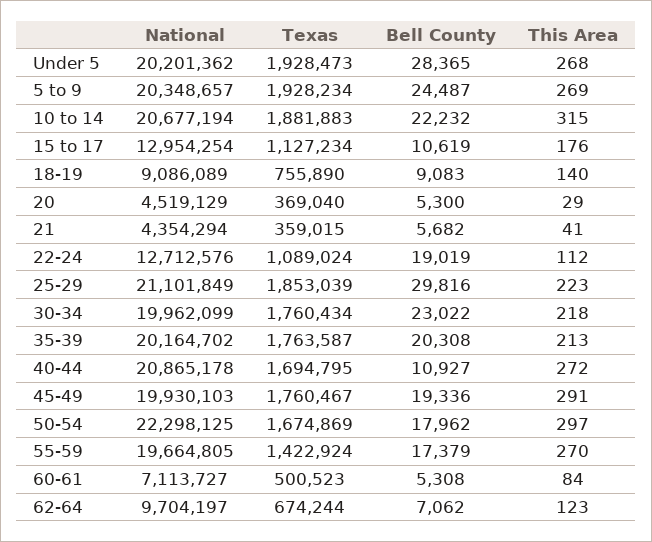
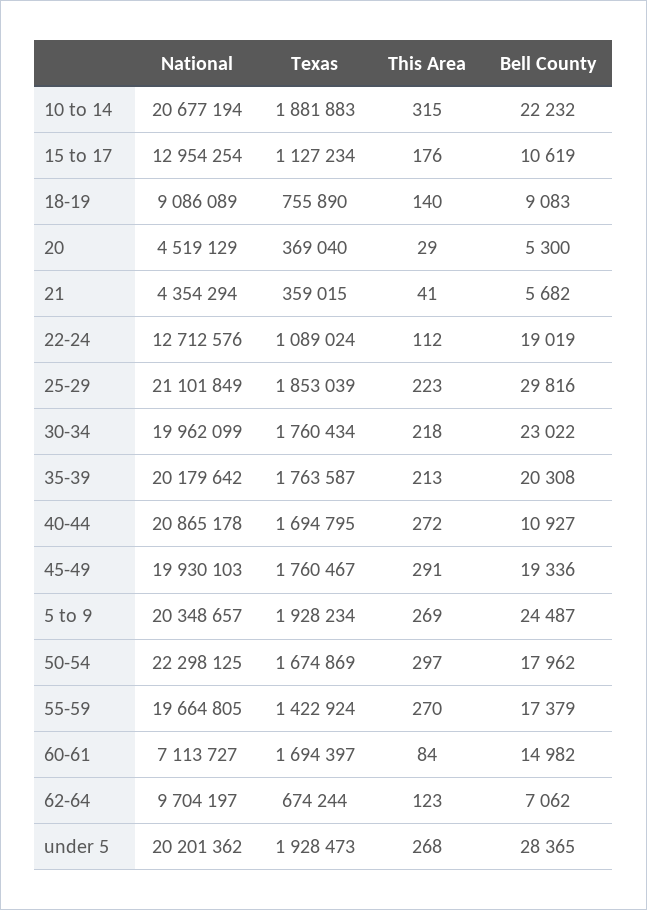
  {
    "National": {
      "Under 5": 20201362,
      "5 to 9": 20348657,
      "10 to 14": 20677194,
      "15 to 17": 12954254,
      "18-19": 9086089,
      "20": 4519129,
      "21": 4354294,
      "22-24": 12712576,
      "25-29": 21101849,
      "30-34": 19962099,
-     "35-39": 20164702,
+     "35-39": 20179642,
      "40-44": 20865178,
      "45-49": 19930103,
      "50-54": 22298125,
      "55-59": 19664805,
      "60-61": 7113727,
      "62-64": 9704197
    },
    "Texas": {
      "Under 5": 1928473,
      "5 to 9": 1928234,
      "10 to 14": 1881883,
      "15 to 17": 1127234,
      "18-19": 755890,
      "20": 369040,
      "21": 359015,
      "22-24": 1089024,
      "25-29": 1853039,
      "30-34": 1760434,
      "35-39": 1763587,
      "40-44": 1694795,
      "45-49": 1760467,
      "50-54": 1674869,
      "55-59": 1422924,
-     "60-61": 500523,
+     "60-61": 1694397,
      "62-64": 674244
    },
    "Bell County": {
      "Under 5": 28365,
      "5 to 9": 24487,
      "10 to 14": 22232,
      "15 to 17": 10619,
      "18-19": 9083,
      "20": 5300,
      "21": 5682,
      "22-24": 19019,
      "25-29": 29816,
      "30-34": 23022,
      "35-39": 20308,
      "40-44": 10927,
      "45-49": 19336,
      "50-54": 17962,
      "55-59": 17379,
-     "60-61": 5308,
+     "60-61": 14982,
      "62-64": 7062
    },
    "This Area": {
      "Under 5": 268,
      "5 to 9": 269,
      "10 to 14": 315,
      "15 to 17": 176,
      "18-19": 140,
      "20": 29,
      "21": 41,
      "22-24": 112,
      "25-29": 223,
      "30-34": 218,
      "35-39": 213,
      "40-44": 272,
      "45-49": 291,
      "50-54": 297,
      "55-59": 270,
      "60-61": 84,
      "62-64": 123
    }
  }

